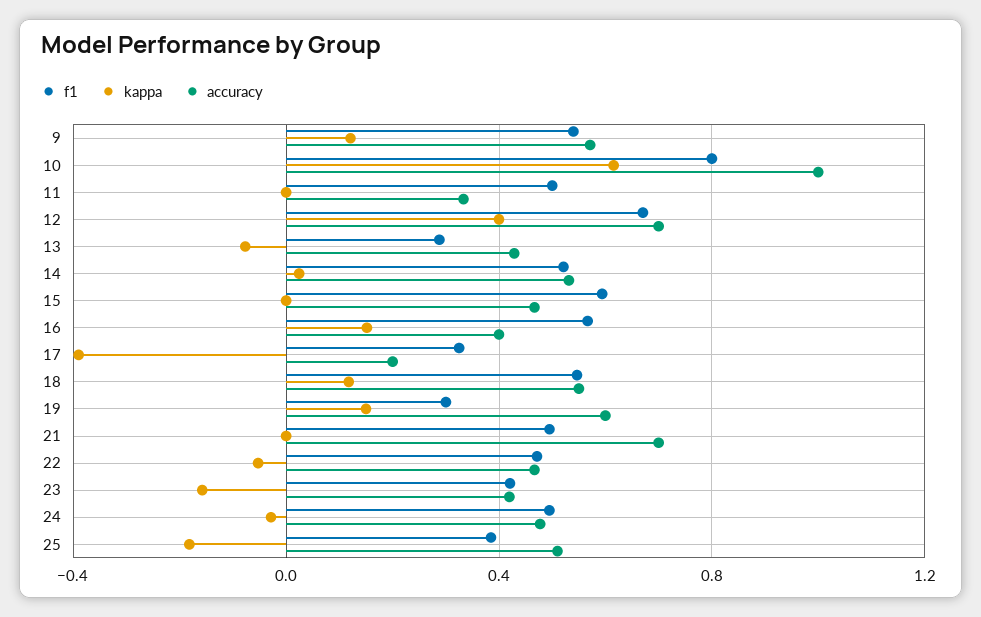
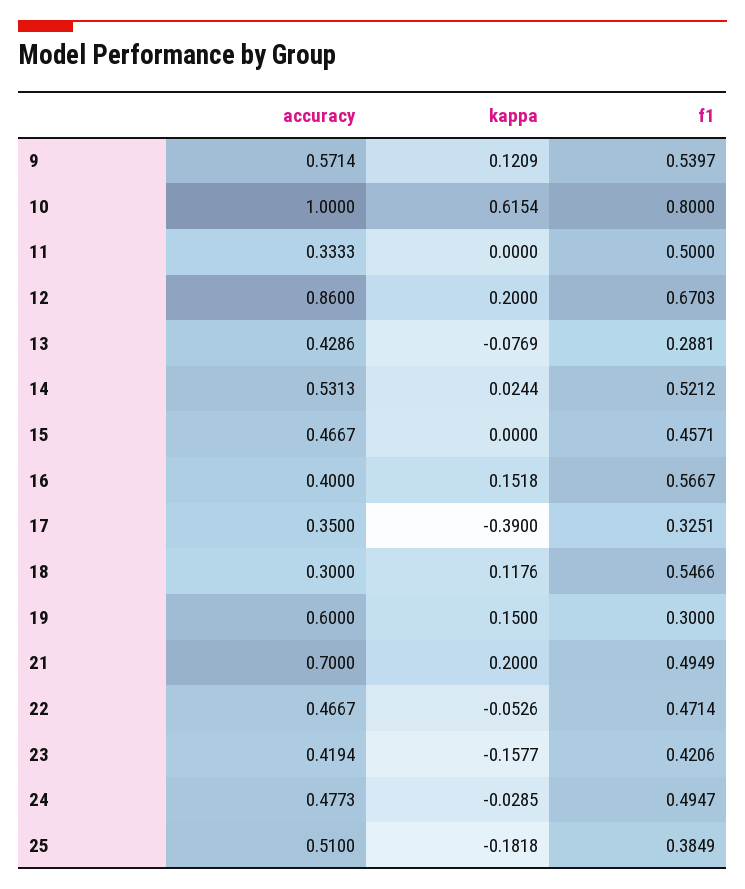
  {
    "f1": {
      "9": 0.5397,
      "10": 0.8,
      "11": 0.5,
      "12": 0.6703,
      "13": 0.2881,
      "14": 0.5212,
-     "15": 0.6,
+     "15": 0.4571,
      "16": 0.5667,
      "17": 0.3251,
      "18": 0.5466,
      "19": 0.3,
      "21": 0.4949,
      "22": 0.4714,
      "23": 0.4206,
      "24": 0.4947,
      "25": 0.3849
    },
    "kappa": {
      "9": 0.1209,
      "10": 0.6154,
      "11": 0,
-     "12": 0.4,
+     "12": 0.2,
      "13": -0.0769,
      "14": 0.0244,
      "15": 0,
      "16": 0.1518,
      "17": -0.39,
      "18": 0.1176,
      "19": 0.15,
-     "21": 0,
+     "21": 0.2,
      "22": -0.0526,
      "23": -0.1577,
      "24": -0.0285,
      "25": -0.1818
    },
    "accuracy": {
      "9": 0.5714,
      "10": 1,
      "11": 0.3333,
-     "12": 0.7,
+     "12": 0.86,
      "13": 0.4286,
      "14": 0.5313,
      "15": 0.4667,
      "16": 0.4,
-     "17": 0.2,
+     "17": 0.35,
-     "18": 0.55,
+     "18": 0.3,
      "19": 0.6,
      "21": 0.7,
      "22": 0.4667,
      "23": 0.4194,
      "24": 0.4773,
      "25": 0.51
    }
  }

